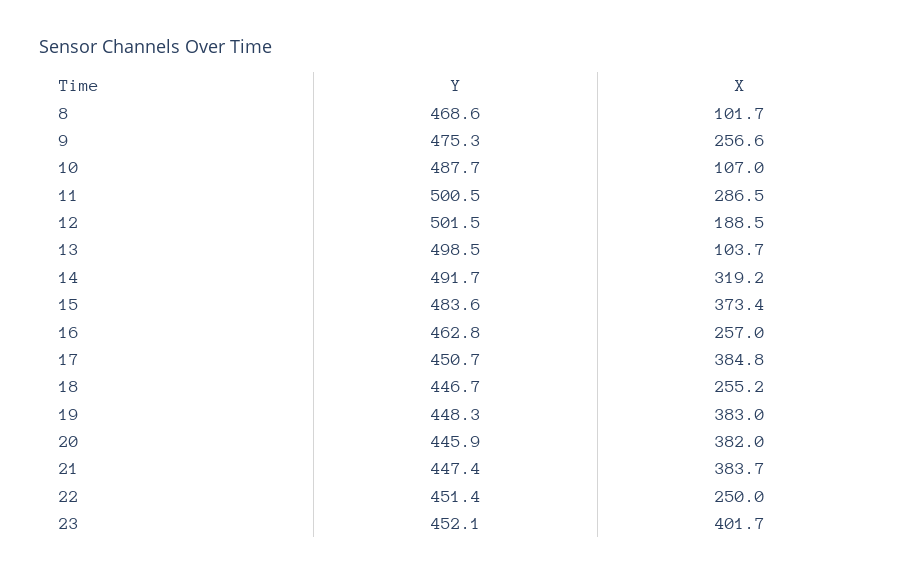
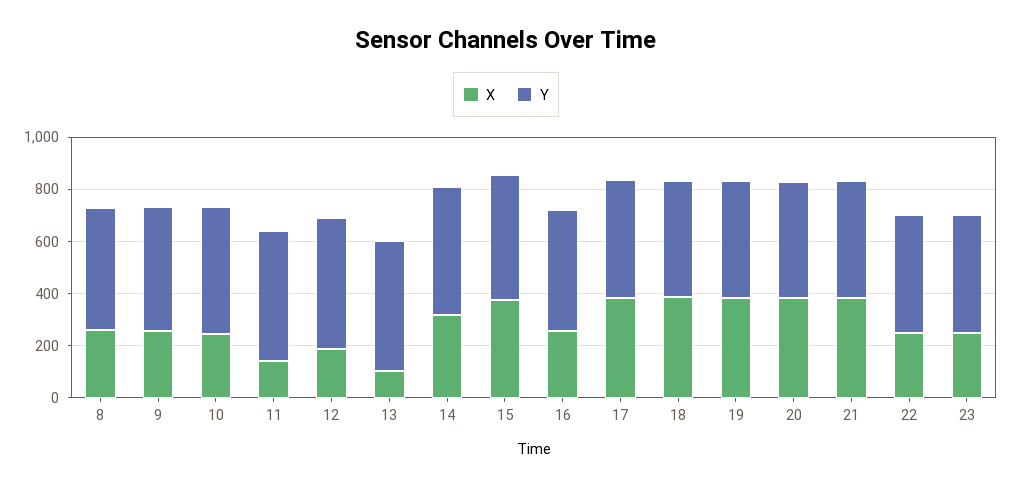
  {
    "Y": {
      "8": 468.6,
      "9": 475.3,
      "10": 487.7,
      "11": 500.5,
      "12": 501.5,
      "13": 498.5,
      "14": 491.7,
      "15": 483.6,
      "16": 462.8,
      "17": 450.7,
      "18": 446.7,
      "19": 448.3,
      "20": 445.9,
      "21": 447.4,
      "22": 451.4,
      "23": 452.1
    },
    "X": {
-     "8": 101.7,
+     "8": 250,
      "9": 256.6,
-     "10": 107,
+     "10": 250,
-     "11": 286.5,
+     "11": 150,
      "12": 188.5,
      "13": 103.7,
      "14": 319.2,
      "15": 373.4,
      "16": 257,
      "17": 384.8,
-     "18": 255.2,
+     "18": 400,
      "19": 383,
      "20": 382,
      "21": 383.7,
      "22": 250,
-     "23": 401.7
+     "23": 250
    }
  }

